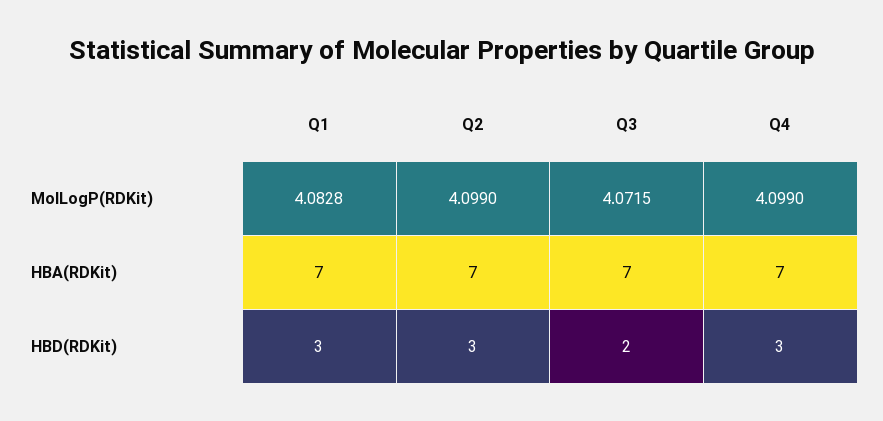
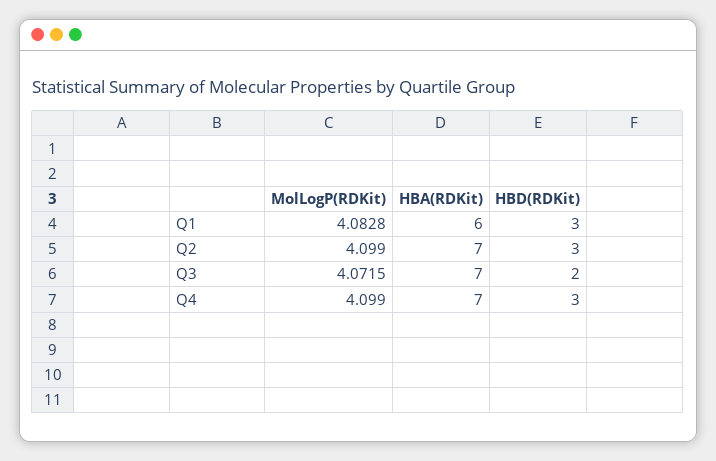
  {
    "Q1": {
      "MolLogP(RDKit)": 4.0828,
-     "HBA(RDKit)": 7,
+     "HBA(RDKit)": 6,
      "HBD(RDKit)": 3
    },
    "Q2": {
      "MolLogP(RDKit)": 4.099,
      "HBA(RDKit)": 7,
      "HBD(RDKit)": 3
    },
    "Q3": {
      "MolLogP(RDKit)": 4.0715,
      "HBA(RDKit)": 7,
      "HBD(RDKit)": 2
    },
    "Q4": {
      "MolLogP(RDKit)": 4.099,
      "HBA(RDKit)": 7,
      "HBD(RDKit)": 3
    }
  }

